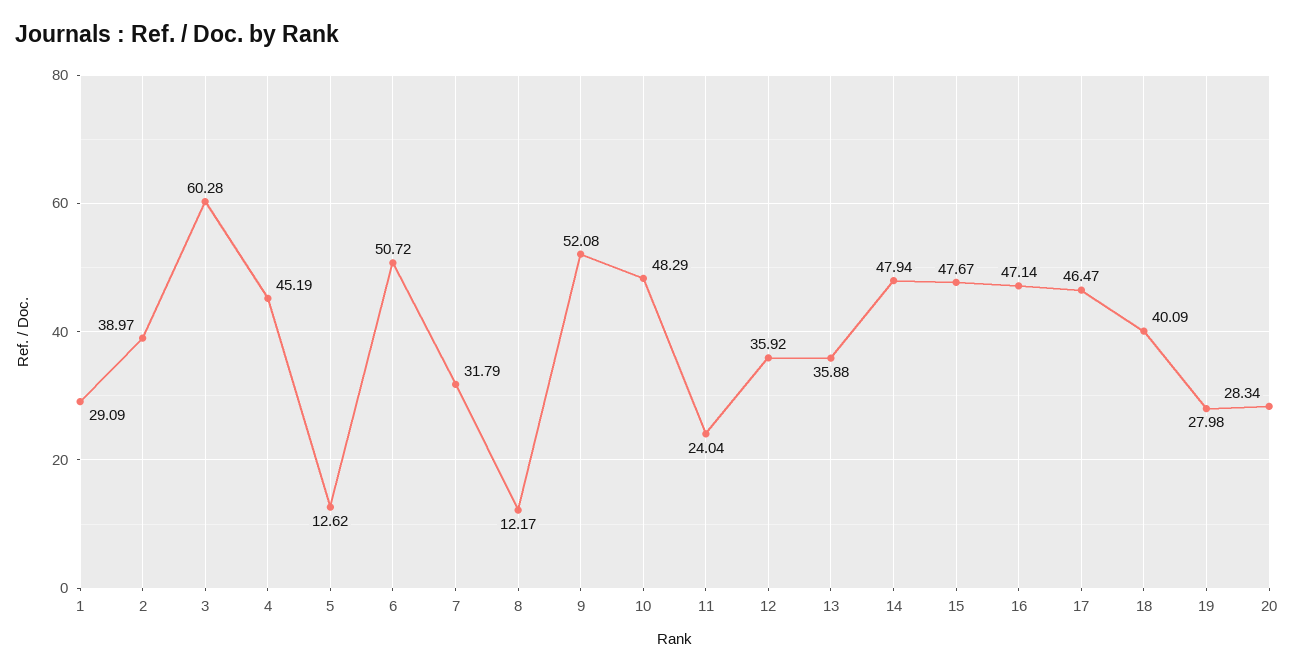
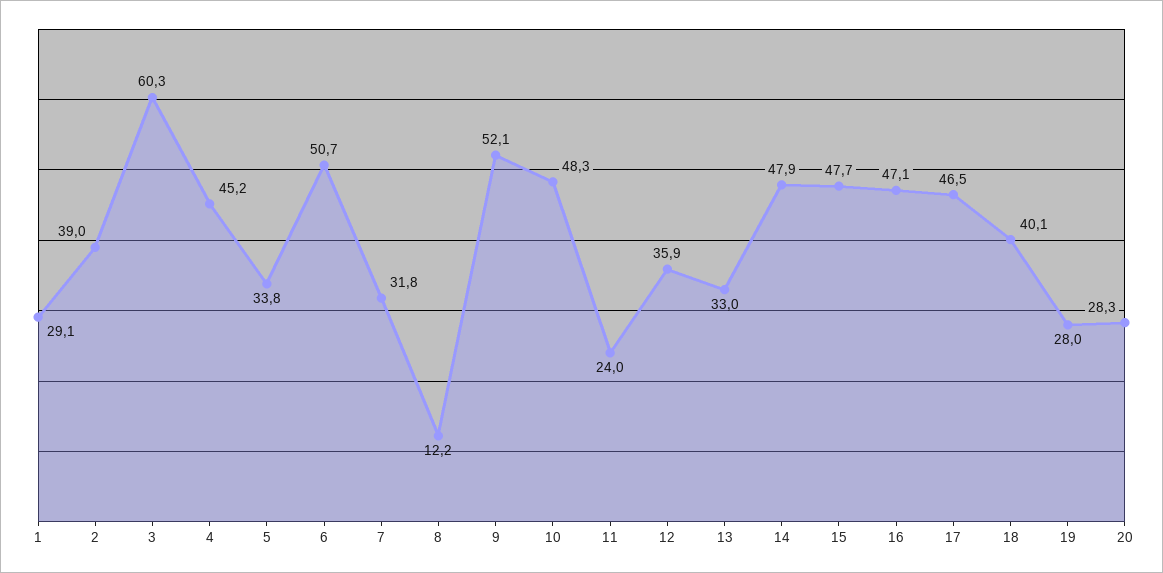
  {
    "1": 29.09,
    "2": 38.97,
    "3": 60.28,
    "4": 45.19,
-   "5": 12.62,
+   "5": 33.8,
    "6": 50.72,
    "7": 31.79,
    "8": 12.17,
    "9": 52.08,
    "10": 48.29,
    "11": 24.04,
    "12": 35.92,
-   "13": 35.88,
+   "13": 33,
    "14": 47.94,
    "15": 47.67,
    "16": 47.14,
    "17": 46.47,
    "18": 40.09,
    "19": 27.98,
    "20": 28.34
  }

